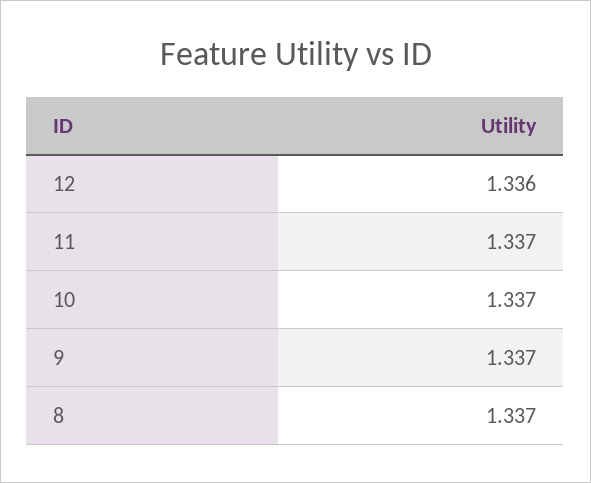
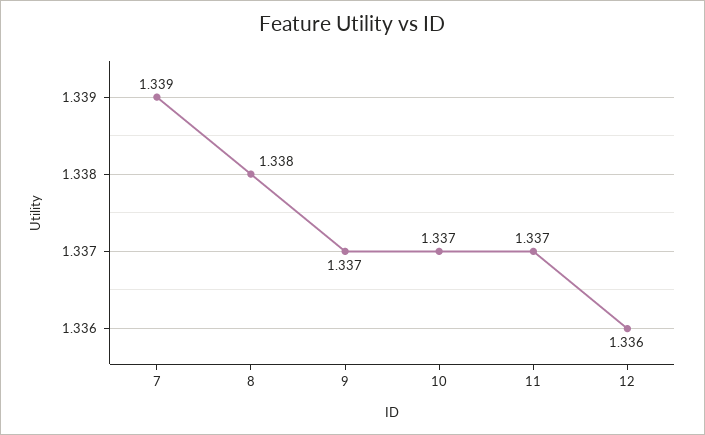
  {
    "12": 1.336,
    "11": 1.337,
    "10": 1.337,
    "9": 1.337,
-   "8": 1.337
+   "8": 1.338,
+   "7": 1.339
  }

